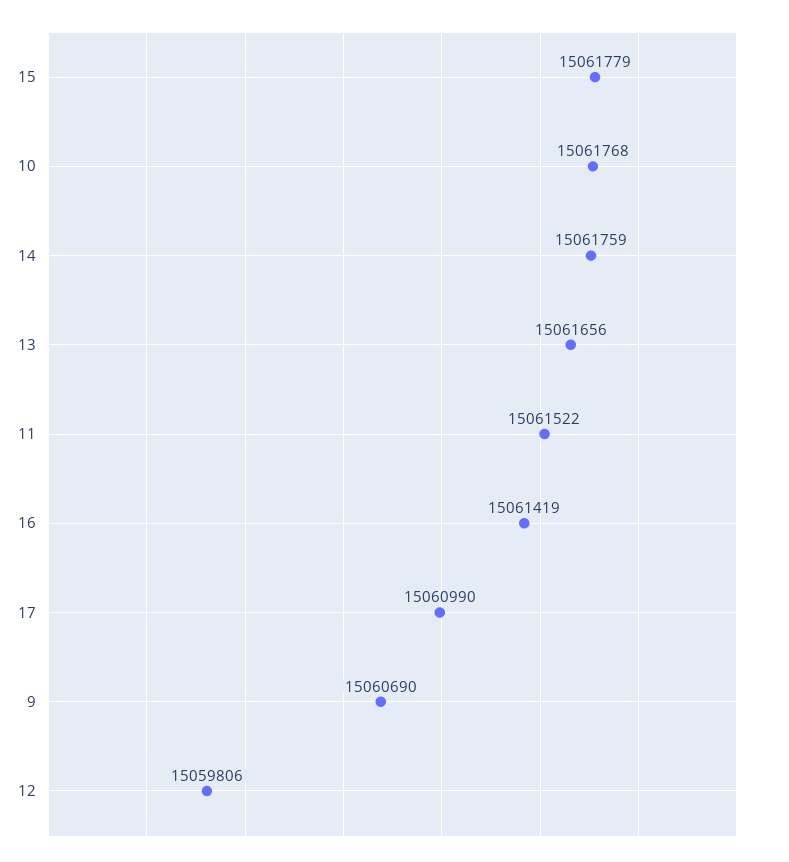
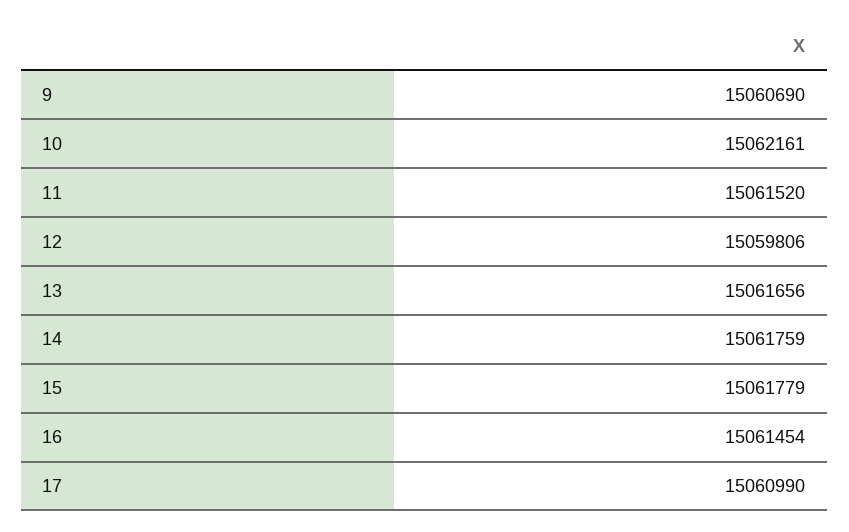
  {
    "15": 15061779,
-   "10": 15061768,
+   "10": 15062161,
    "14": 15061759,
    "13": 15061656,
-   "11": 15061522,
+   "11": 15061520,
-   "16": 15061419,
+   "16": 15061454,
    "17": 15060990,
    "9": 15060690,
    "12": 15059806
  }

